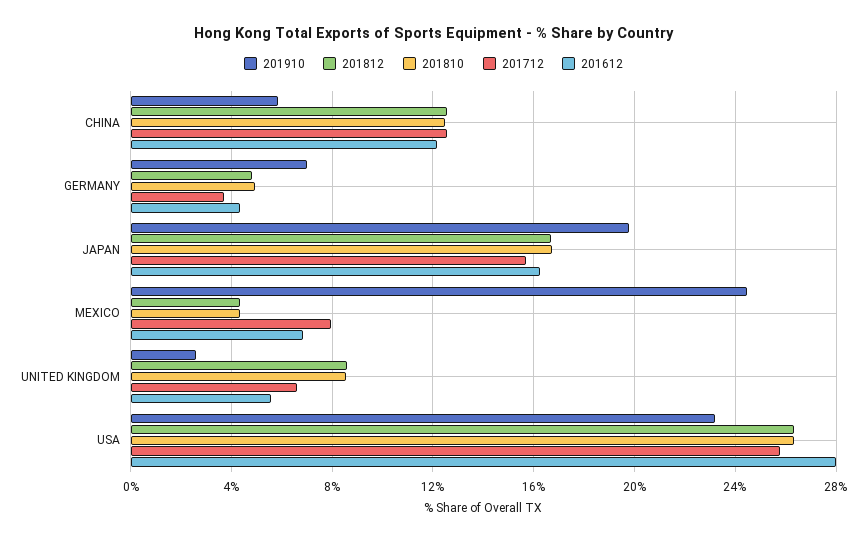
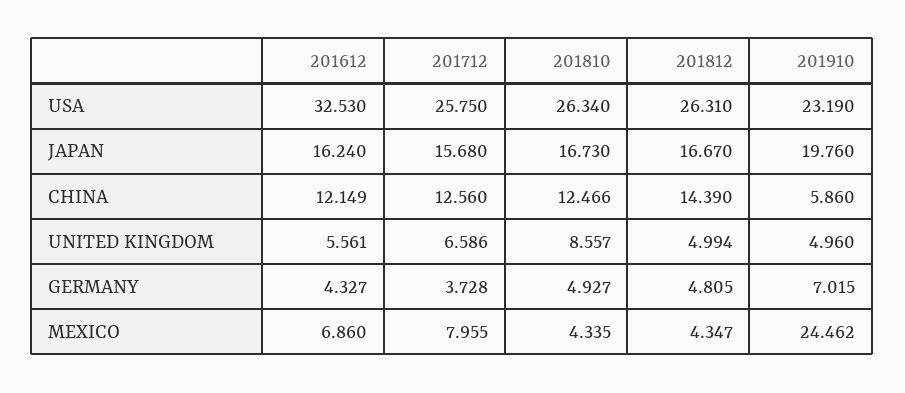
  {
    "201910": {
      "CHINA": 5.86,
      "GERMANY": 7.015,
      "JAPAN": 19.76,
      "MEXICO": 24.462,
-     "UNITED KINGDOM": 2.5,
+     "UNITED KINGDOM": 4.96,
      "USA": 23.19
    },
    "201812": {
-     "CHINA": 12.5,
+     "CHINA": 14.39,
      "GERMANY": 4.805,
      "JAPAN": 16.67,
      "MEXICO": 4.347,
-     "UNITED KINGDOM": 8.5,
+     "UNITED KINGDOM": 4.994,
      "USA": 26.31
    },
    "201810": {
      "CHINA": 12.466,
      "GERMANY": 4.927,
      "JAPAN": 16.73,
      "MEXICO": 4.335,
      "UNITED KINGDOM": 8.557,
      "USA": 26.34
    },
    "201712": {
      "CHINA": 12.56,
      "GERMANY": 3.728,
      "JAPAN": 15.68,
      "MEXICO": 7.955,
      "UNITED KINGDOM": 6.586,
      "USA": 25.75
    },
    "201612": {
      "CHINA": 12.149,
      "GERMANY": 4.327,
      "JAPAN": 16.24,
      "MEXICO": 6.86,
      "UNITED KINGDOM": 5.561,
-     "USA": 28
+     "USA": 32.53
    }
  }

